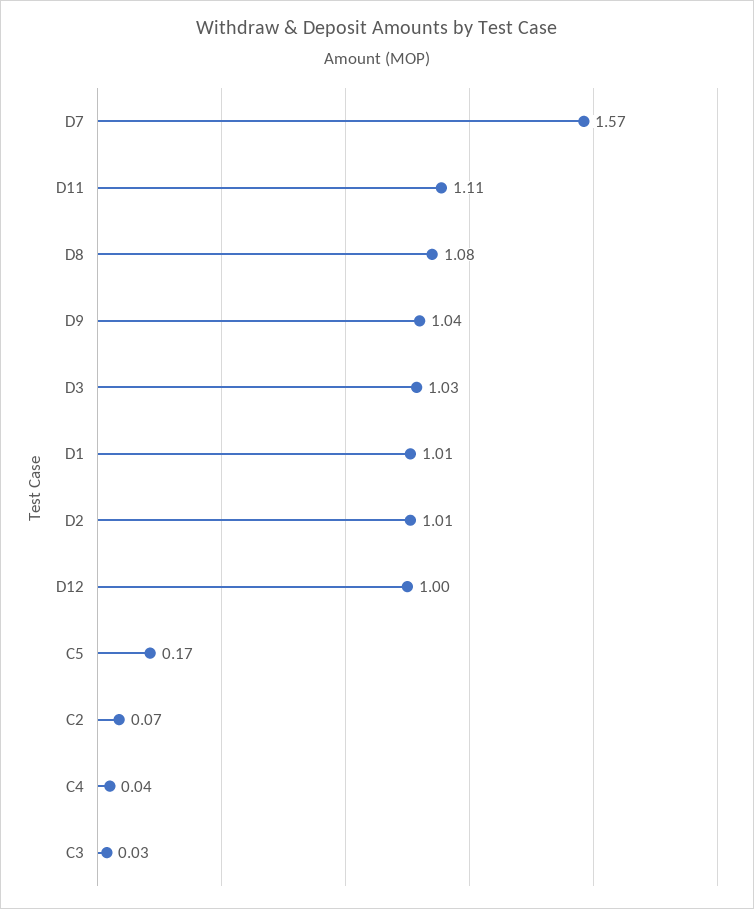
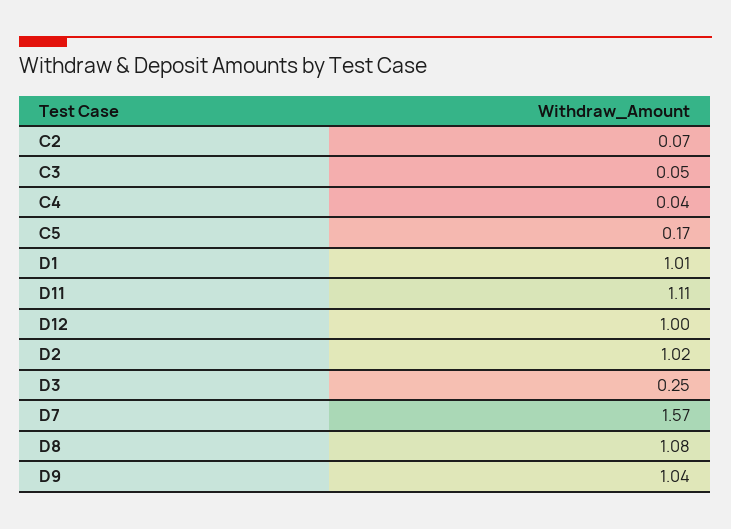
  {
    "D7": 1.57,
    "D11": 1.11,
    "D8": 1.08,
    "D9": 1.04,
-   "D3": 1.03,
+   "D3": 0.25,
    "D1": 1.01,
-   "D2": 1.01,
+   "D2": 1.02,
    "D12": 1,
    "C5": 0.17,
    "C2": 0.07,
    "C4": 0.04,
-   "C3": 0.03
+   "C3": 0.05
  }

